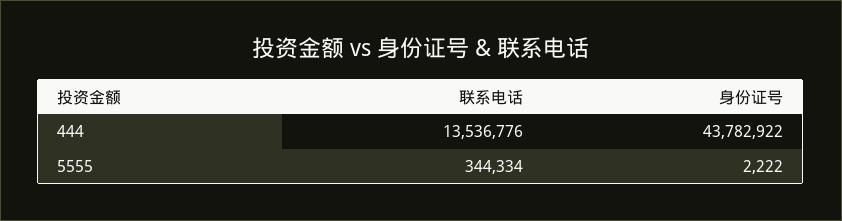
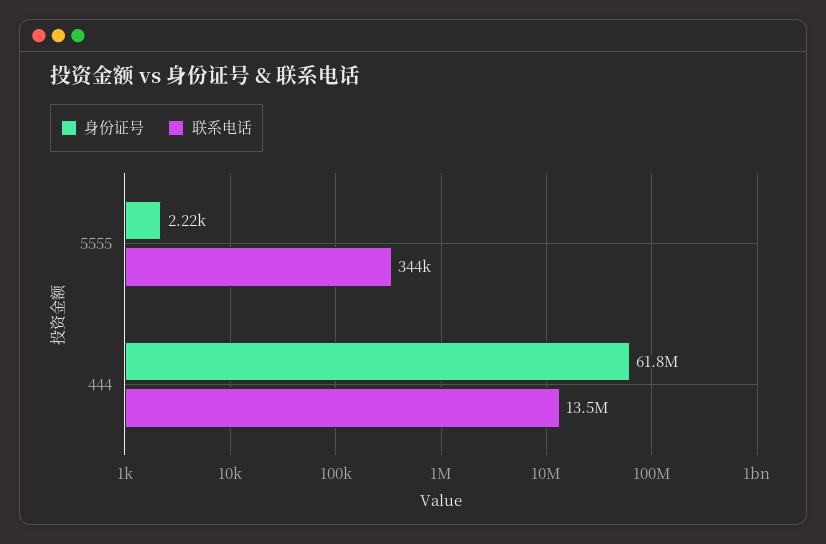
  {
    "联系电话": {
      "444": 13536776,
      "5555": 344334
    },
    "身份证号": {
-     "444": 43782922,
+     "444": 61800000,
      "5555": 2222
    }
  }

